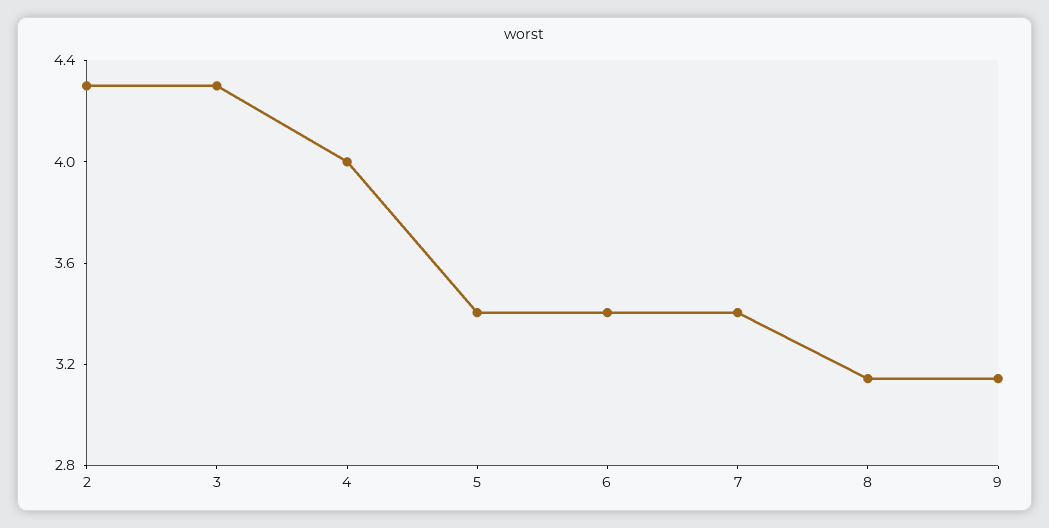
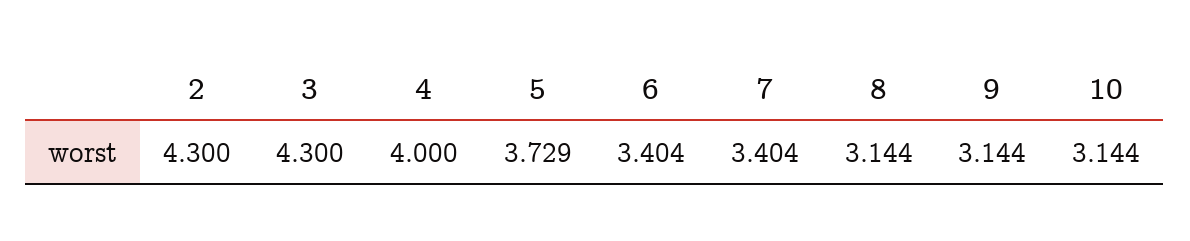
  {
    "2": 4.3,
    "3": 4.3,
    "4": 4,
-   "5": 3.4,
+   "5": 3.729,
    "6": 3.404,
    "7": 3.404,
    "8": 3.144,
-   "9": 3.144
+   "9": 3.144,
+   "10": 3.144
  }

